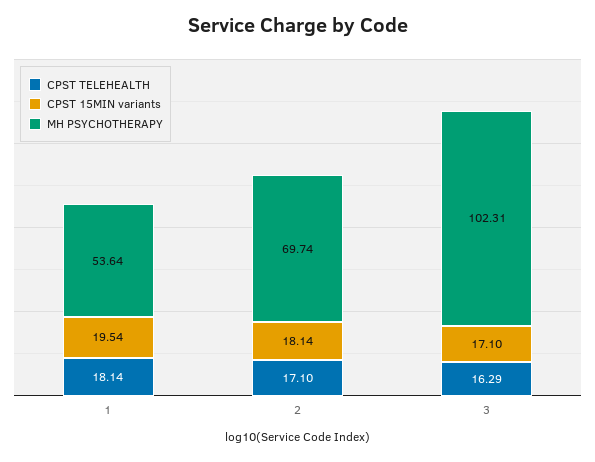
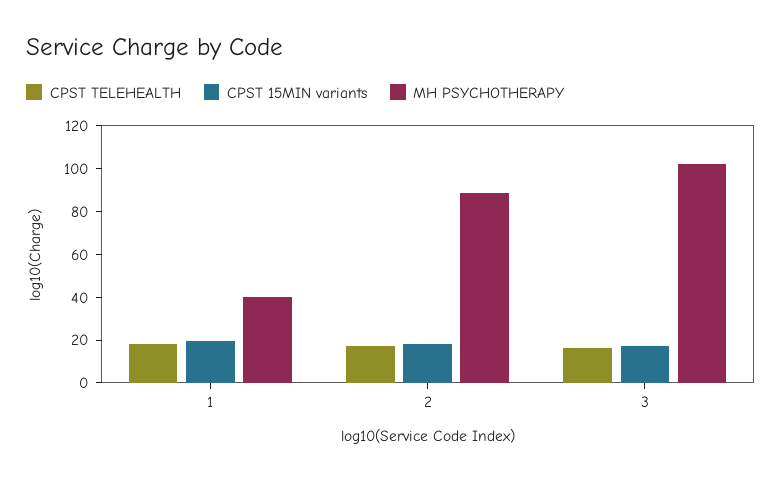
  {
    "CPST TELEHEALTH": {
      "1": 18.14,
      "2": 17.1,
      "3": 16.29
    },
    "CPST 15MIN variants": {
      "1": 19.54,
      "2": 18.14,
      "3": 17.1
    },
    "MH PSYCHOTHERAPY": {
-     "1": 53.64,
+     "1": 40,
-     "2": 69.74,
+     "2": 90,
      "3": 102.31
    }
  }

